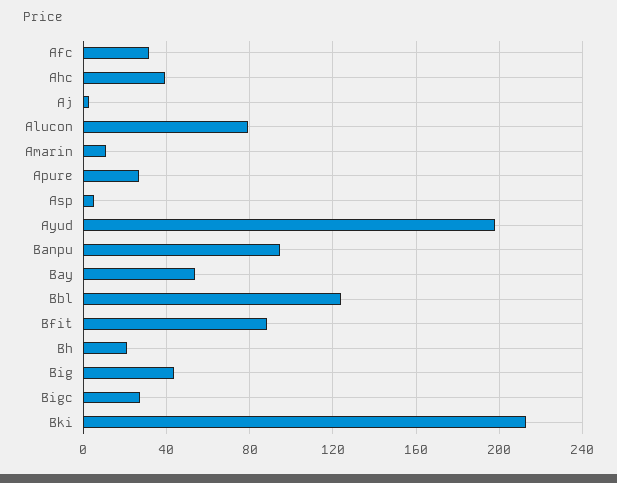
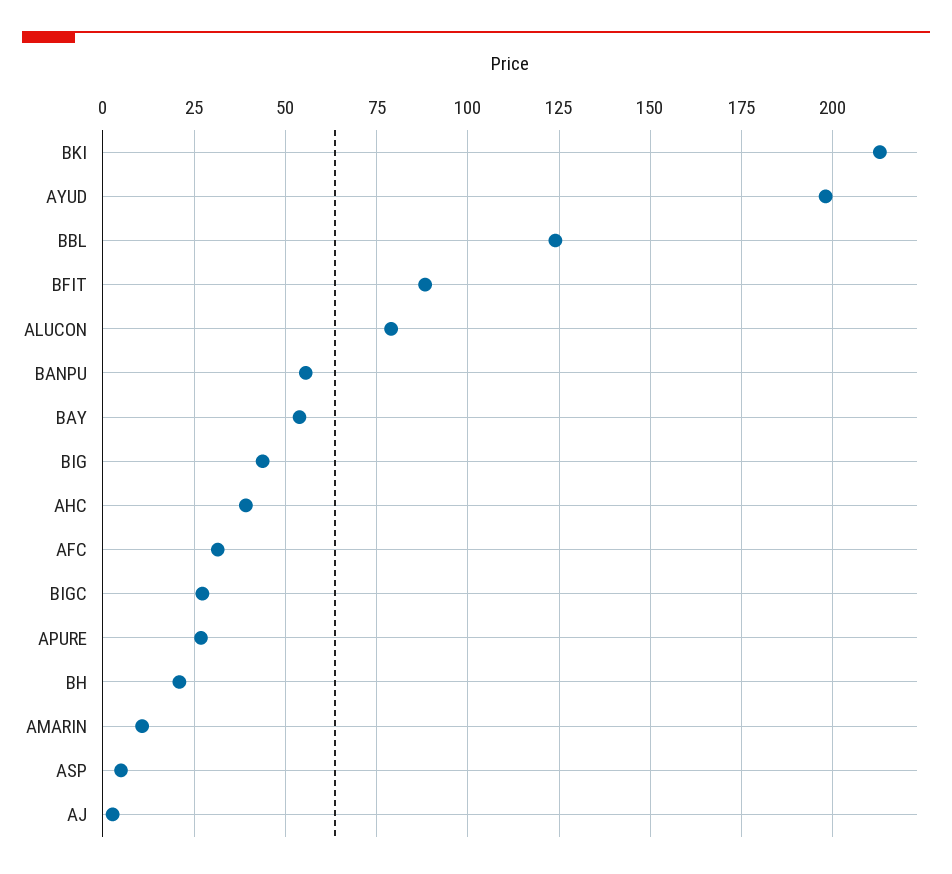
  {
    "Afc": 32.5,
    "Ahc": 40,
    "Aj": 2.5,
    "Alucon": 80,
    "Amarin": 10,
    "Apure": 27.5,
    "Asp": 5,
    "Ayud": 197.5,
-   "Banpu": 95,
+   "Banpu": 55,
    "Bay": 55,
    "Bbl": 125,
    "Bfit": 87.5,
    "Bh": 20,
    "Big": 45,
    "Bigc": 27.5,
    "Bki": 212.5
  }

